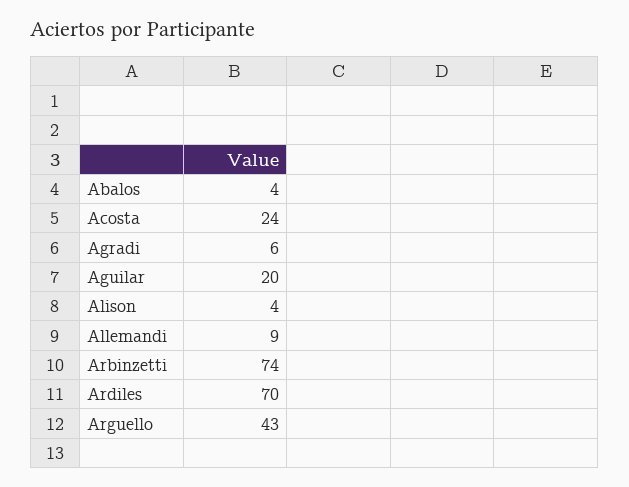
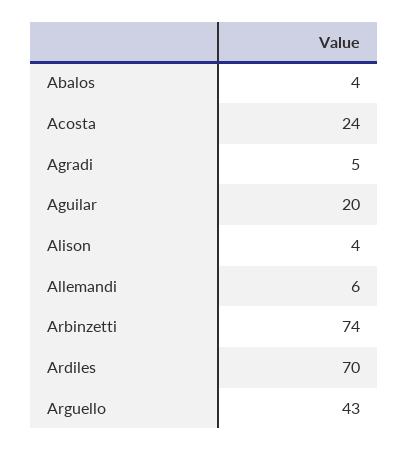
  {
    "Abalos": 4,
    "Acosta": 24,
-   "Agradi": 6,
+   "Agradi": 5,
    "Aguilar": 20,
    "Alison": 4,
-   "Allemandi": 9,
+   "Allemandi": 6,
    "Arbinzetti": 74,
    "Ardiles": 70,
    "Arguello": 43
  }

